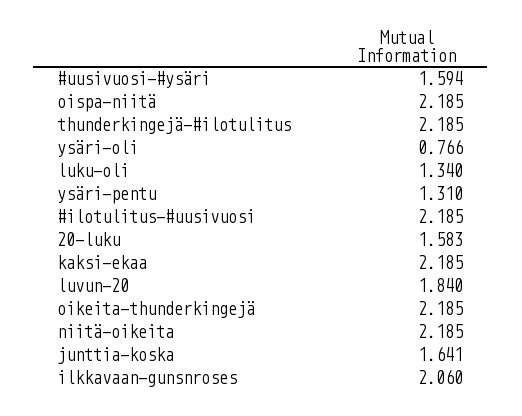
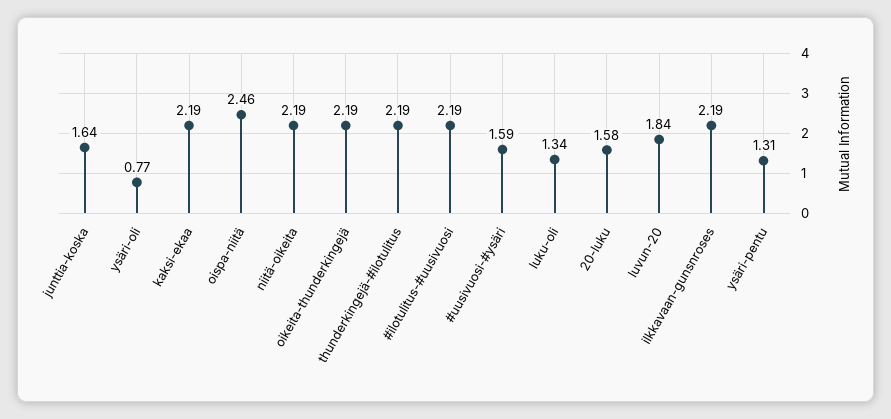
  {
    "#uusivuosi-#ysäri": 1.594,
-   "oispa-niitä": 2.185,
+   "oispa-niitä": 2.46,
    "thunderkingejä-#ilotulitus": 2.185,
    "ysäri-oli": 0.766,
    "luku-oli": 1.34,
    "ysäri-pentu": 1.31,
    "#ilotulitus-#uusivuosi": 2.185,
    "20-luku": 1.583,
    "kaksi-ekaa": 2.185,
    "luvun-20": 1.84,
    "oikeita-thunderkingejä": 2.185,
    "niitä-oikeita": 2.185,
    "junttia-koska": 1.641,
-   "ilkkavaan-gunsnroses": 2.06
+   "ilkkavaan-gunsnroses": 2.19
  }

